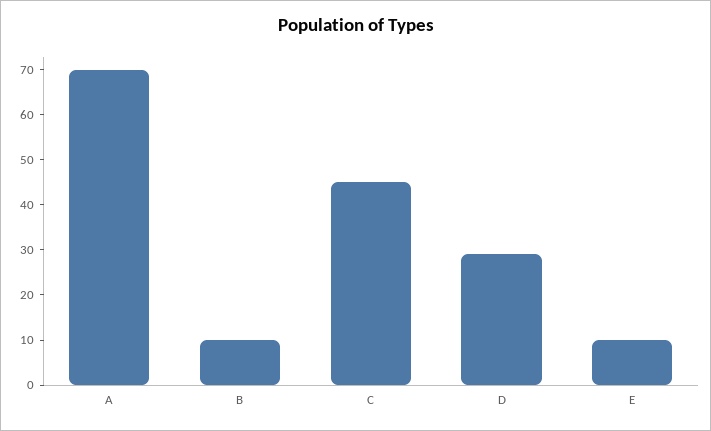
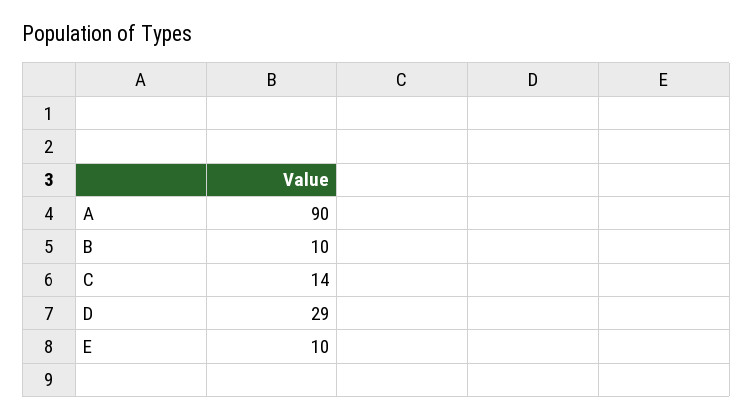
  {
-   "A": 70,
+   "A": 90,
    "B": 10,
-   "C": 45,
+   "C": 14,
    "D": 29,
    "E": 10
  }

